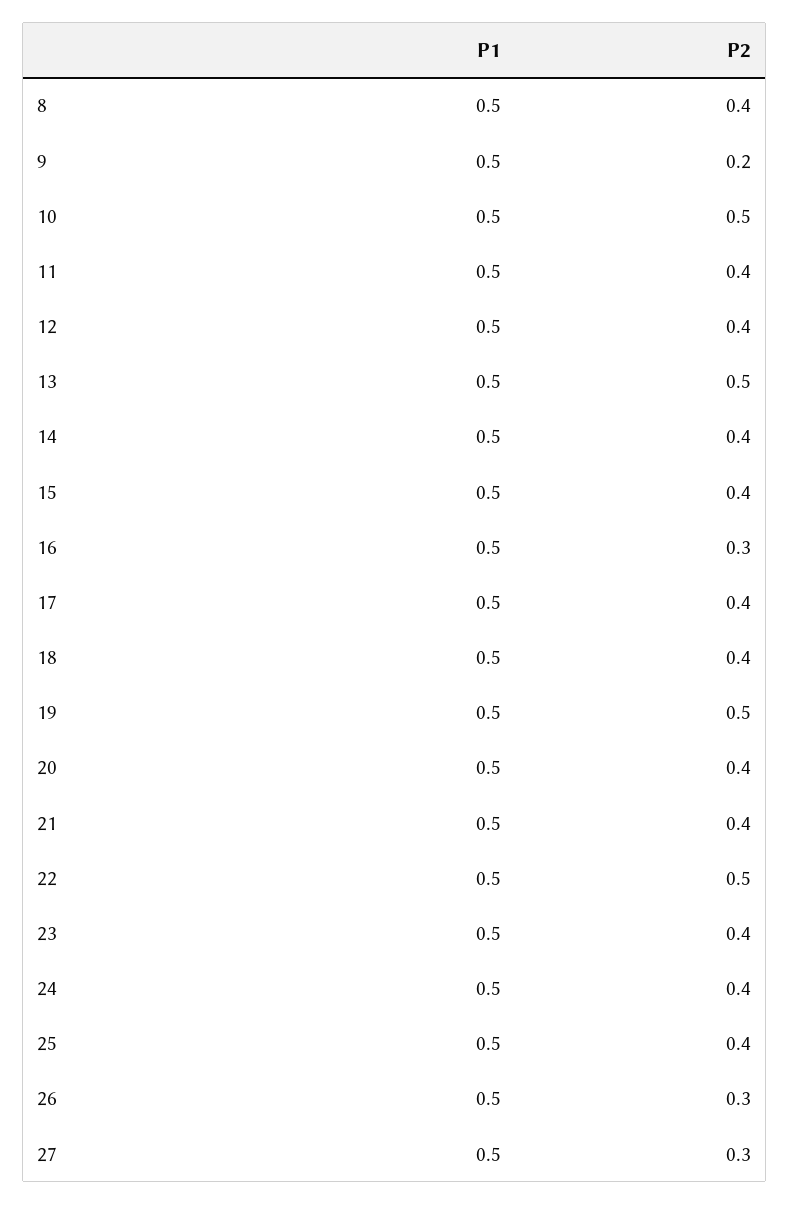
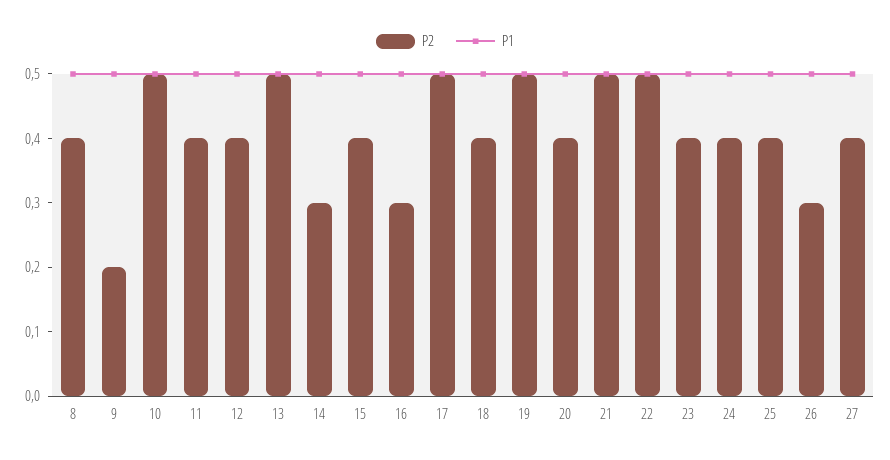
  {
    "P1": {
      "8": 0.5,
      "9": 0.5,
      "10": 0.5,
      "11": 0.5,
      "12": 0.5,
      "13": 0.5,
      "14": 0.5,
      "15": 0.5,
      "16": 0.5,
      "17": 0.5,
      "18": 0.5,
      "19": 0.5,
      "20": 0.5,
      "21": 0.5,
      "22": 0.5,
      "23": 0.5,
      "24": 0.5,
      "25": 0.5,
      "26": 0.5,
      "27": 0.5
    },
    "P2": {
      "8": 0.4,
      "9": 0.2,
      "10": 0.5,
      "11": 0.4,
      "12": 0.4,
      "13": 0.5,
-     "14": 0.4,
+     "14": 0.3,
      "15": 0.4,
      "16": 0.3,
-     "17": 0.4,
+     "17": 0.5,
      "18": 0.4,
      "19": 0.5,
      "20": 0.4,
-     "21": 0.4,
+     "21": 0.5,
      "22": 0.5,
      "23": 0.4,
      "24": 0.4,
      "25": 0.4,
      "26": 0.3,
-     "27": 0.3
+     "27": 0.4
    }
  }

